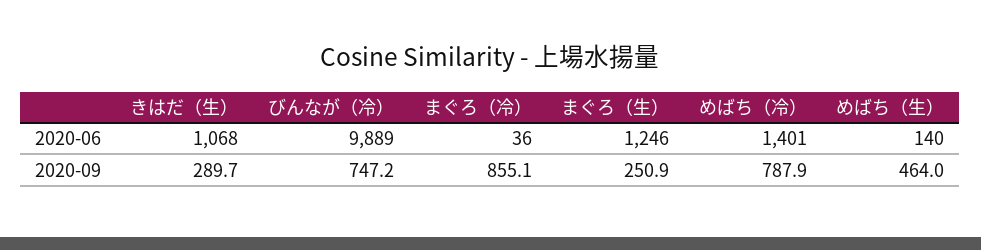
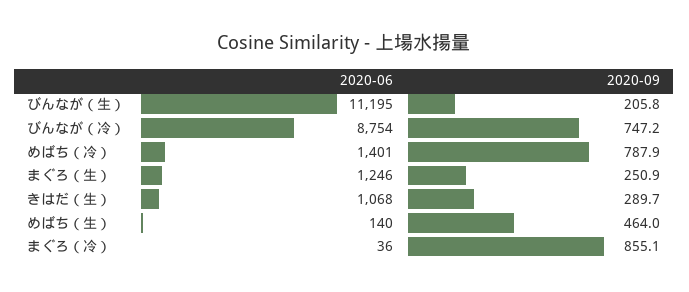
  {
    "きはだ（生）": {
      "2020-06": 1068,
      "2020-09": 289.7
    },
    "びんなが（冷）": {
-     "2020-06": 9889,
+     "2020-06": 8754,
      "2020-09": 747.2
    },
    "まぐろ（冷）": {
      "2020-06": 36,
      "2020-09": 855.1
    },
    "まぐろ（生）": {
      "2020-06": 1246,
      "2020-09": 250.9
    },
    "めばち（冷）": {
      "2020-06": 1401,
      "2020-09": 787.9
    },
    "めばち（生）": {
      "2020-06": 140,
      "2020-09": 464
-   }
+   },
+   "びんなが（生）": {
+     "2020-06": 11195,
+     "2020-09": 205.8
+   }
  }

